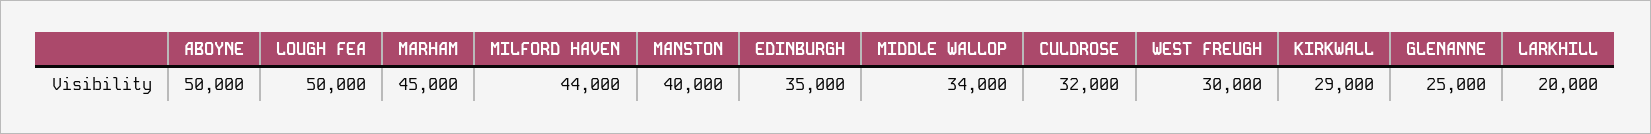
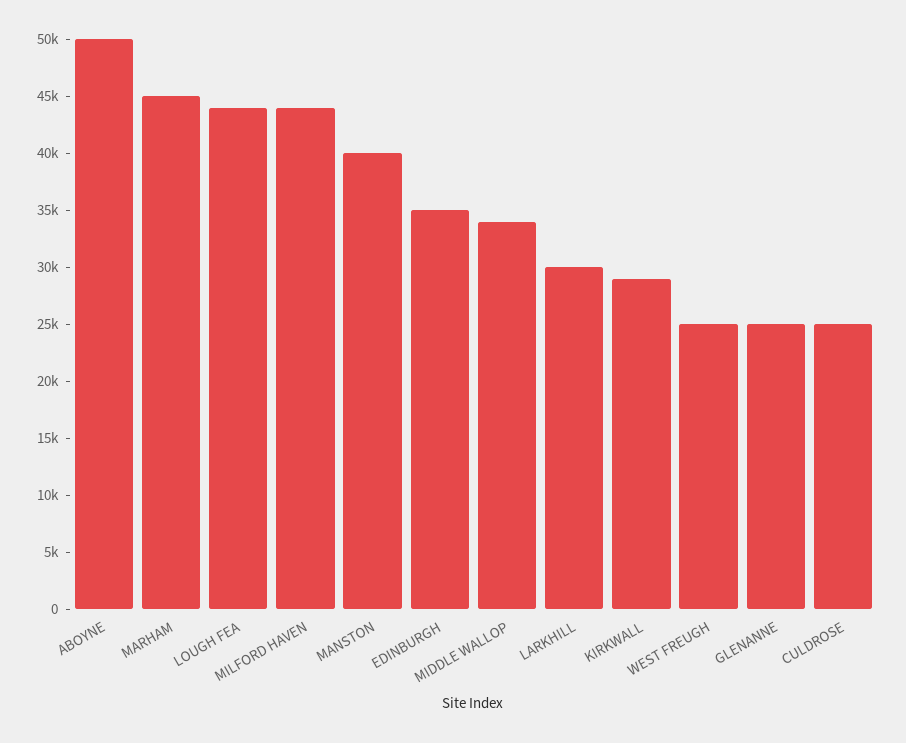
  {
    "ABOYNE": 50000,
-   "LOUGH FEA": 50000,
+   "LOUGH FEA": 44000,
    "MARHAM": 45000,
    "MILFORD HAVEN": 44000,
    "MANSTON": 40000,
    "EDINBURGH": 35000,
    "MIDDLE WALLOP": 34000,
-   "CULDROSE": 32000,
+   "CULDROSE": 25000,
-   "WEST FREUGH": 30000,
+   "WEST FREUGH": 25000,
    "KIRKWALL": 29000,
    "GLENANNE": 25000,
-   "LARKHILL": 20000
+   "LARKHILL": 30000
  }

